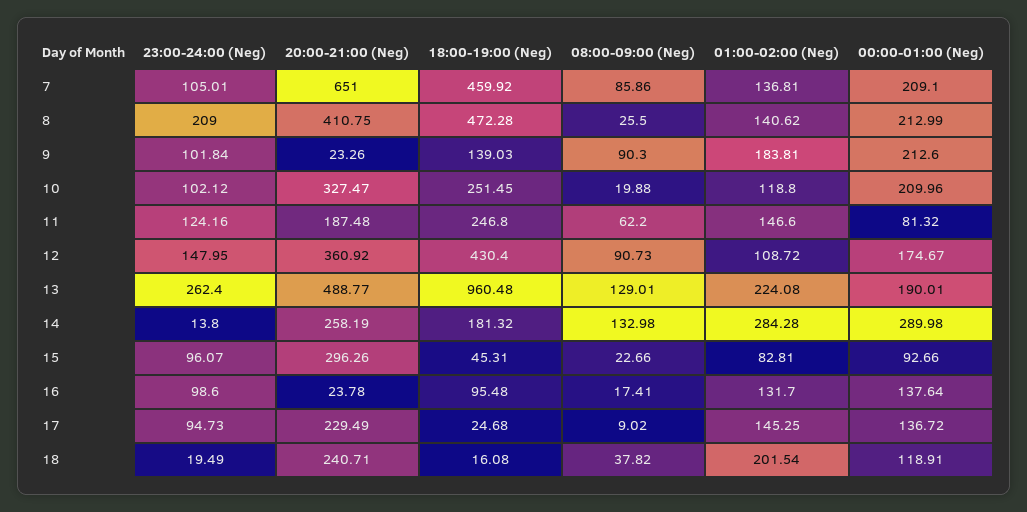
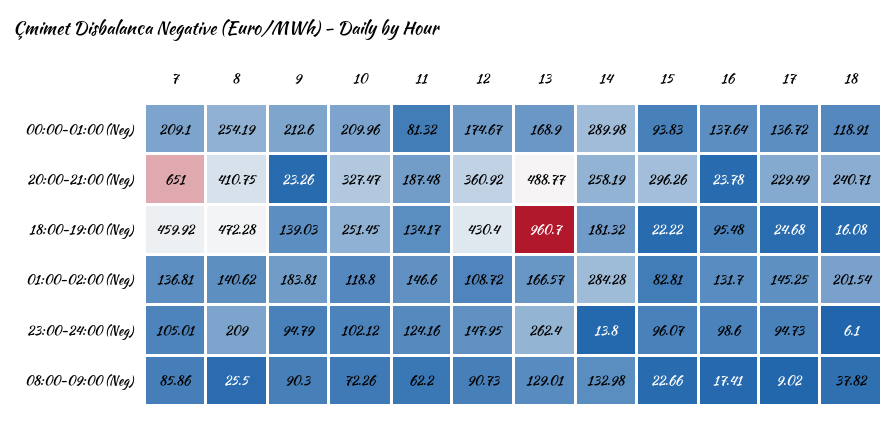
  {
    "23:00-24:00 (Neg)": {
      "7": 105.01,
      "8": 209,
-     "9": 101.84,
+     "9": 94.79,
      "10": 102.12,
      "11": 124.16,
      "12": 147.95,
      "13": 262.4,
      "14": 13.8,
      "15": 96.07,
      "16": 98.6,
      "17": 94.73,
-     "18": 19.49
+     "18": 6.1
    },
    "20:00-21:00 (Neg)": {
      "7": 651,
      "8": 410.75,
      "9": 23.26,
      "10": 327.47,
      "11": 187.48,
      "12": 360.92,
      "13": 488.77,
      "14": 258.19,
      "15": 296.26,
      "16": 23.78,
      "17": 229.49,
      "18": 240.71
    },
    "18:00-19:00 (Neg)": {
      "7": 459.92,
      "8": 472.28,
      "9": 139.03,
      "10": 251.45,
-     "11": 246.8,
+     "11": 134.17,
      "12": 430.4,
-     "13": 960.48,
+     "13": 960.7,
      "14": 181.32,
-     "15": 45.31,
+     "15": 22.22,
      "16": 95.48,
      "17": 24.68,
      "18": 16.08
    },
    "08:00-09:00 (Neg)": {
      "7": 85.86,
      "8": 25.5,
      "9": 90.3,
-     "10": 19.88,
+     "10": 72.26,
      "11": 62.2,
      "12": 90.73,
      "13": 129.01,
      "14": 132.98,
      "15": 22.66,
      "16": 17.41,
      "17": 9.02,
      "18": 37.82
    },
    "01:00-02:00 (Neg)": {
      "7": 136.81,
      "8": 140.62,
      "9": 183.81,
      "10": 118.8,
      "11": 146.6,
      "12": 108.72,
-     "13": 224.08,
+     "13": 166.57,
      "14": 284.28,
      "15": 82.81,
      "16": 131.7,
      "17": 145.25,
      "18": 201.54
    },
    "00:00-01:00 (Neg)": {
      "7": 209.1,
-     "8": 212.99,
+     "8": 254.19,
      "9": 212.6,
      "10": 209.96,
      "11": 81.32,
      "12": 174.67,
-     "13": 190.01,
+     "13": 168.9,
      "14": 289.98,
-     "15": 92.66,
+     "15": 93.83,
      "16": 137.64,
      "17": 136.72,
      "18": 118.91
    }
  }

